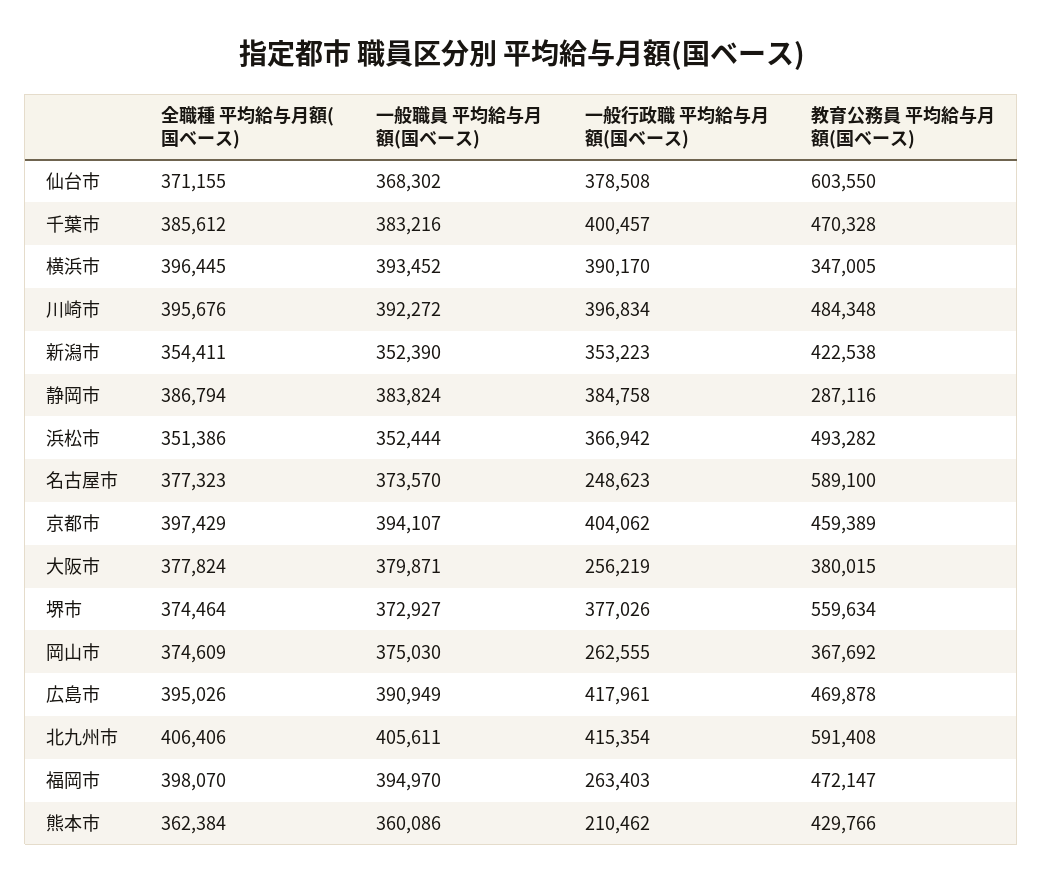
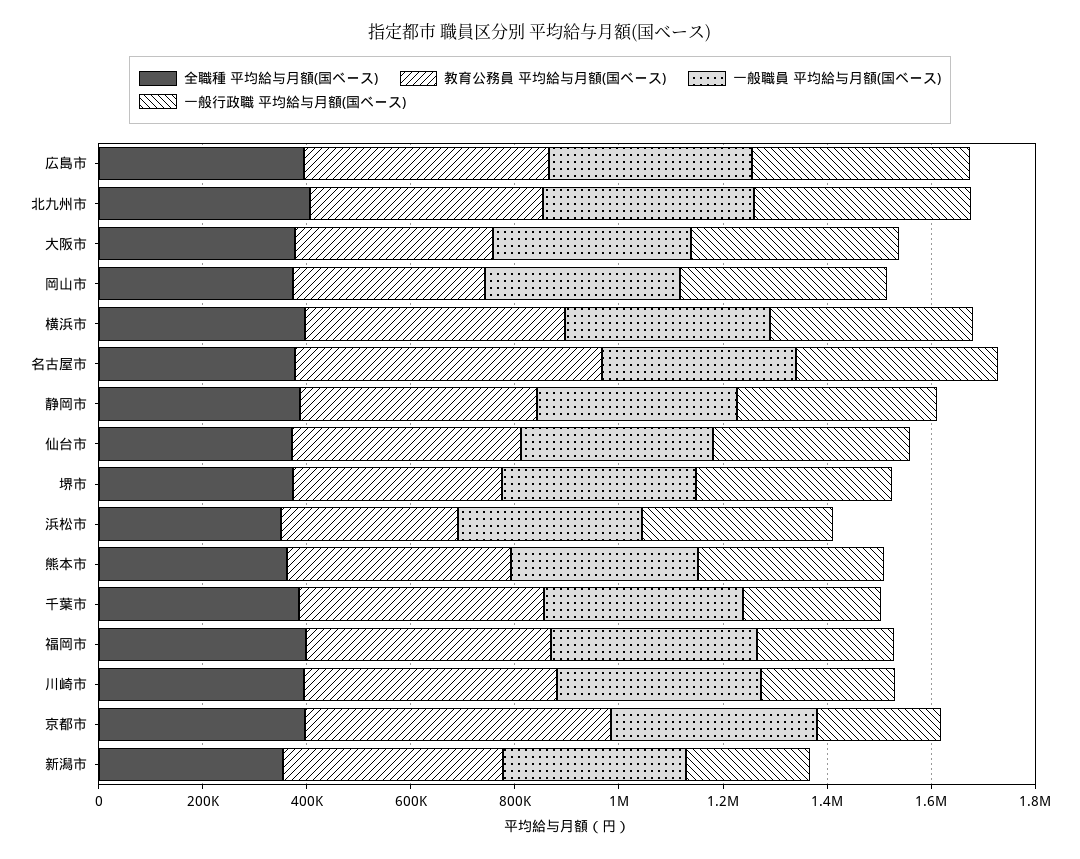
  {
    "全職種 平均給与月額(国ベース)": {
      "仙台市": 371155,
      "千葉市": 385612,
      "横浜市": 396445,
      "川崎市": 395676,
      "新潟市": 354411,
      "静岡市": 386794,
      "浜松市": 351386,
      "名古屋市": 377323,
      "京都市": 397429,
      "大阪市": 377824,
      "堺市": 374464,
      "岡山市": 374609,
      "広島市": 395026,
      "北九州市": 406406,
      "福岡市": 398070,
      "熊本市": 362384
    },
    "一般職員 平均給与月額(国ベース)": {
      "仙台市": 368302,
      "千葉市": 383216,
      "横浜市": 393452,
      "川崎市": 392272,
      "新潟市": 352390,
      "静岡市": 383824,
      "浜松市": 352444,
      "名古屋市": 373570,
      "京都市": 394107,
      "大阪市": 379871,
      "堺市": 372927,
      "岡山市": 375030,
      "広島市": 390949,
      "北九州市": 405611,
      "福岡市": 394970,
      "熊本市": 360086
    },
    "一般行政職 平均給与月額(国ベース)": {
      "仙台市": 378508,
-     "千葉市": 400457,
+     "千葉市": 250000,
      "横浜市": 390170,
-     "川崎市": 396834,
+     "川崎市": 250000,
-     "新潟市": 353223,
+     "新潟市": 250000,
      "静岡市": 384758,
      "浜松市": 366942,
-     "名古屋市": 248623,
+     "名古屋市": 400000,
-     "京都市": 404062,
+     "京都市": 250000,
-     "大阪市": 256219,
+     "大阪市": 400000,
      "堺市": 377026,
-     "岡山市": 262555,
+     "岡山市": 400000,
      "広島市": 417961,
      "北九州市": 415354,
      "福岡市": 263403,
-     "熊本市": 210462
+     "熊本市": 350000
    },
    "教育公務員 平均給与月額(国ベース)": {
-     "仙台市": 603550,
+     "仙台市": 450000,
      "千葉市": 470328,
-     "横浜市": 347005,
+     "横浜市": 500000,
      "川崎市": 484348,
      "新潟市": 422538,
-     "静岡市": 287116,
+     "静岡市": 450000,
-     "浜松市": 493282,
+     "浜松市": 350000,
      "名古屋市": 589100,
-     "京都市": 459389,
+     "京都市": 600000,
      "大阪市": 380015,
-     "堺市": 559634,
+     "堺市": 400000,
      "岡山市": 367692,
      "広島市": 469878,
-     "北九州市": 591408,
+     "北九州市": 450000,
      "福岡市": 472147,
      "熊本市": 429766
    }
  }

